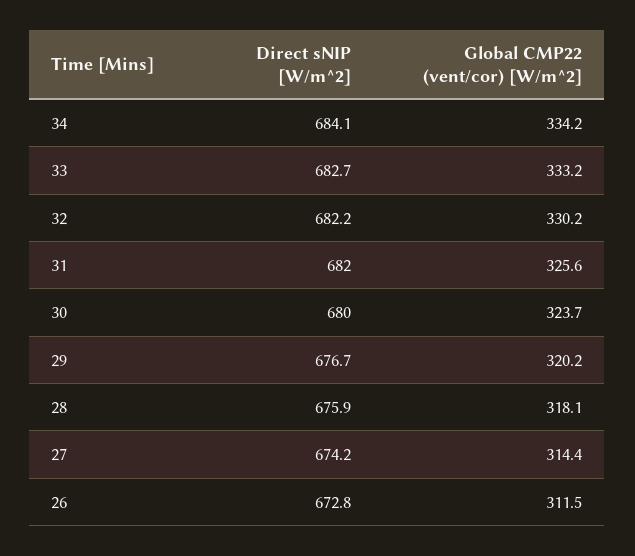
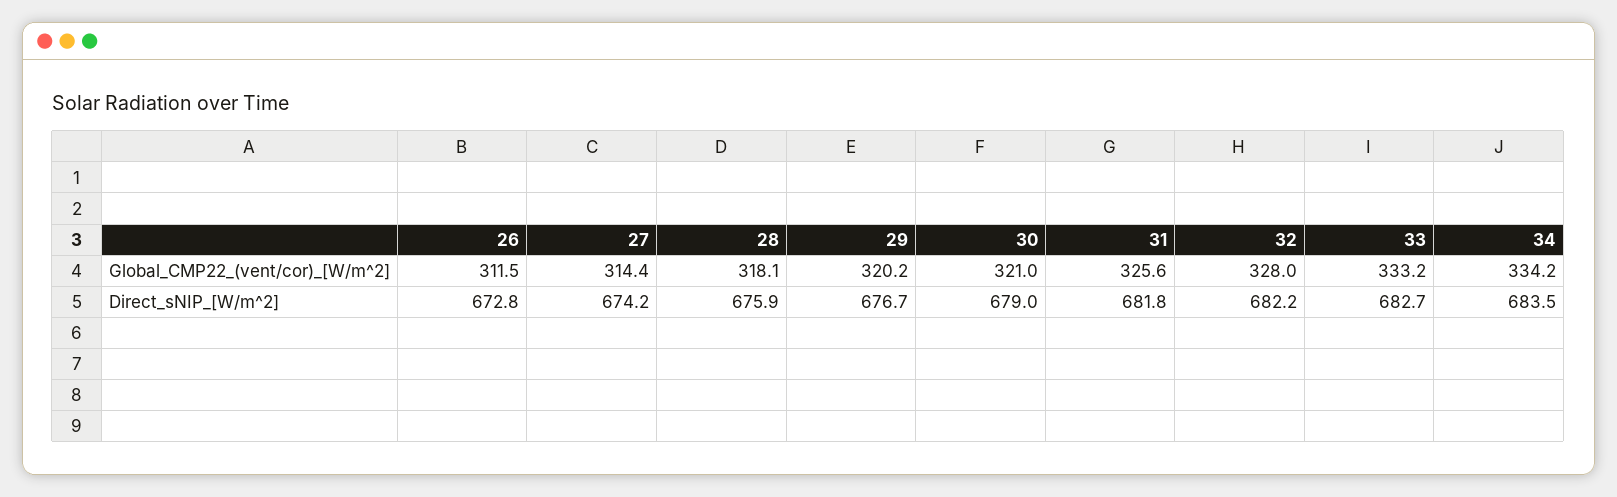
  {
    "Direct sNIP [W/m^2]": {
-     "34": 684.1,
+     "34": 683.5,
      "33": 682.7,
      "32": 682.2,
-     "31": 682,
+     "31": 681.8,
-     "30": 680,
+     "30": 679,
      "29": 676.7,
      "28": 675.9,
      "27": 674.2,
      "26": 672.8
    },
    "Global CMP22 (vent/cor) [W/m^2]": {
      "34": 334.2,
      "33": 333.2,
-     "32": 330.2,
+     "32": 328,
      "31": 325.6,
-     "30": 323.7,
+     "30": 321,
      "29": 320.2,
      "28": 318.1,
      "27": 314.4,
      "26": 311.5
    }
  }

